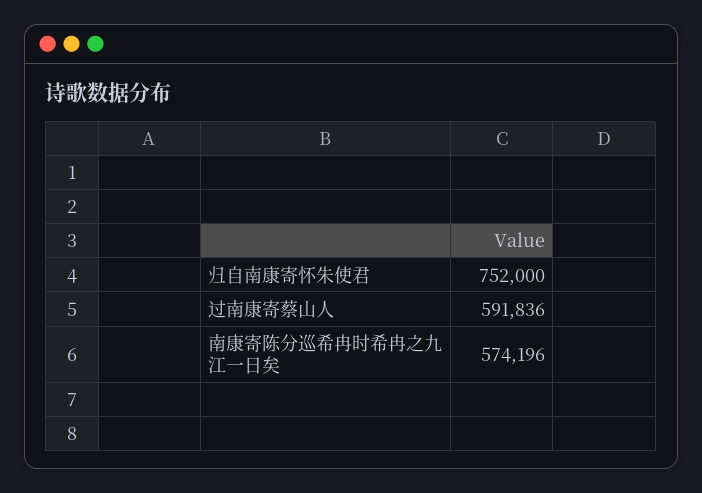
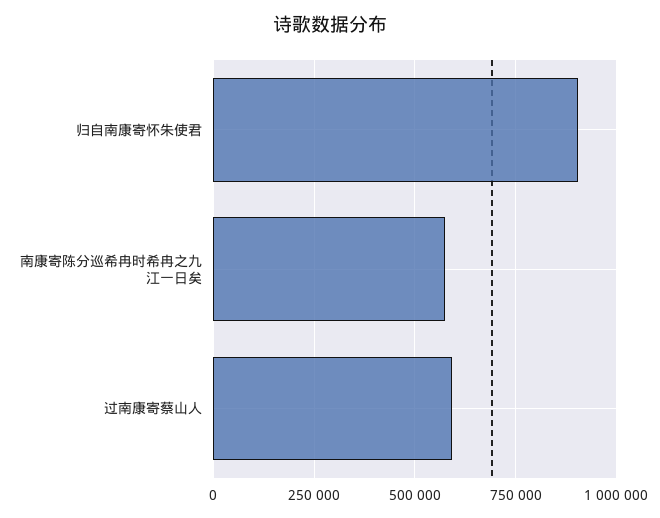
  {
-   "归自南康寄怀朱使君": 752000,
+   "归自南康寄怀朱使君": 900000,
    "过南康寄蔡山人": 591836,
    "南康寄陈分巡希冉时希冉之九江一日矣": 574196
  }

